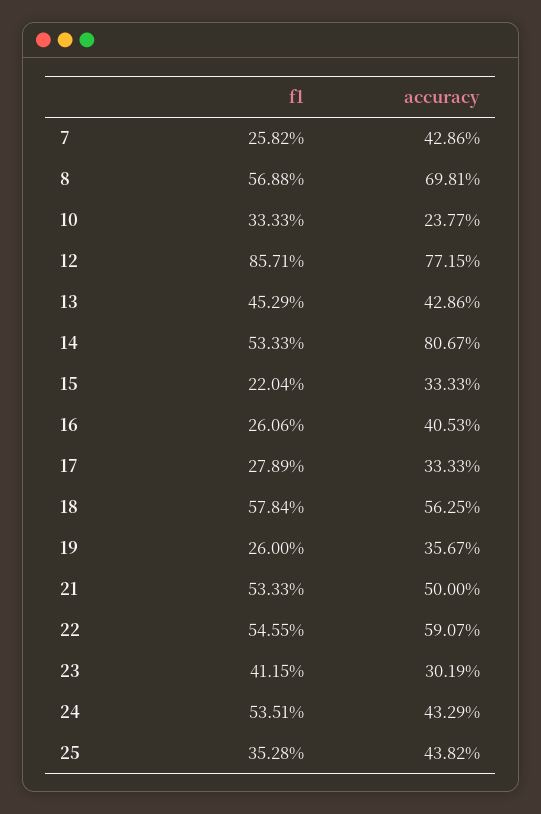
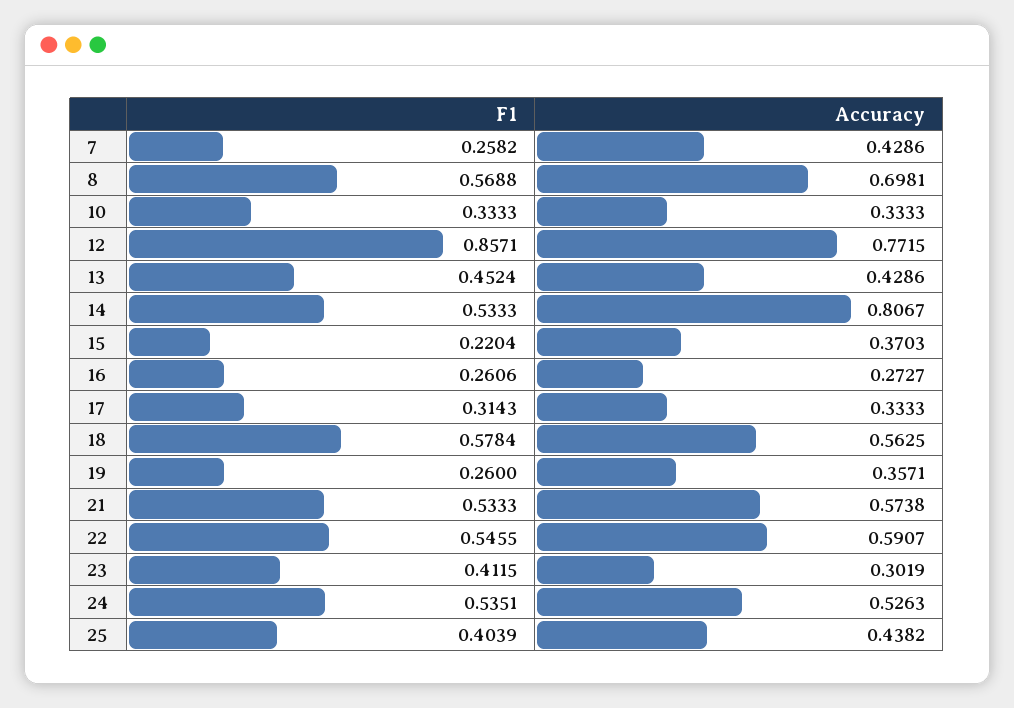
  {
    "f1": {
      "7": 0.2582,
      "8": 0.5688,
      "10": 0.3333,
      "12": 0.8571,
-     "13": 0.4529,
+     "13": 0.4524,
      "14": 0.5333,
      "15": 0.2204,
      "16": 0.2606,
-     "17": 0.2789,
+     "17": 0.3143,
      "18": 0.5784,
      "19": 0.26,
      "21": 0.5333,
      "22": 0.5455,
      "23": 0.4115,
      "24": 0.5351,
-     "25": 0.3528
+     "25": 0.4039
    },
    "accuracy": {
      "7": 0.4286,
      "8": 0.6981,
-     "10": 0.2377,
+     "10": 0.3333,
      "12": 0.7715,
      "13": 0.4286,
      "14": 0.8067,
-     "15": 0.3333,
+     "15": 0.3703,
-     "16": 0.4053,
+     "16": 0.2727,
      "17": 0.3333,
      "18": 0.5625,
-     "19": 0.3567,
+     "19": 0.3571,
-     "21": 0.5,
+     "21": 0.5738,
      "22": 0.5907,
      "23": 0.3019,
-     "24": 0.4329,
+     "24": 0.5263,
      "25": 0.4382
    }
  }

